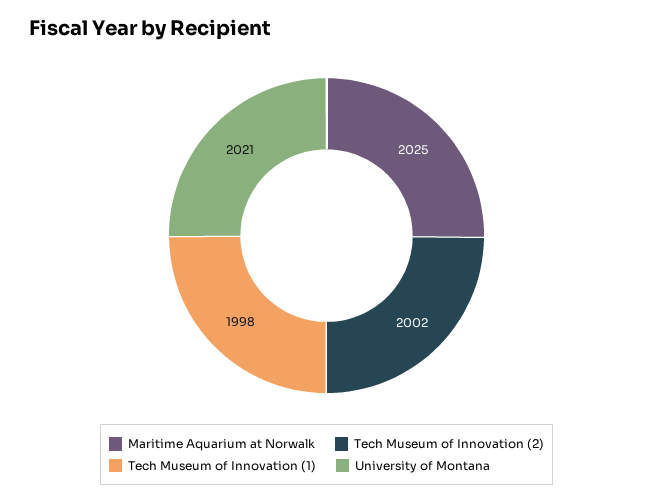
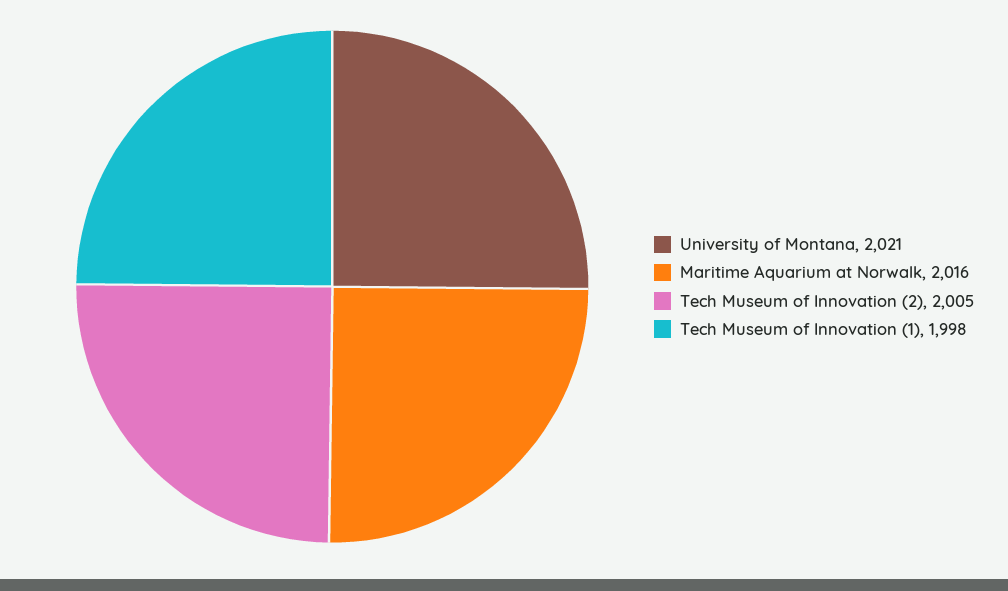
  {
-   "Maritime Aquarium at Norwalk": 2025,
+   "Maritime Aquarium at Norwalk": 2016,
-   "Tech Museum of Innovation (2)": 2002,
+   "Tech Museum of Innovation (2)": 2005,
    "Tech Museum of Innovation (1)": 1998,
    "University of Montana": 2021
  }

